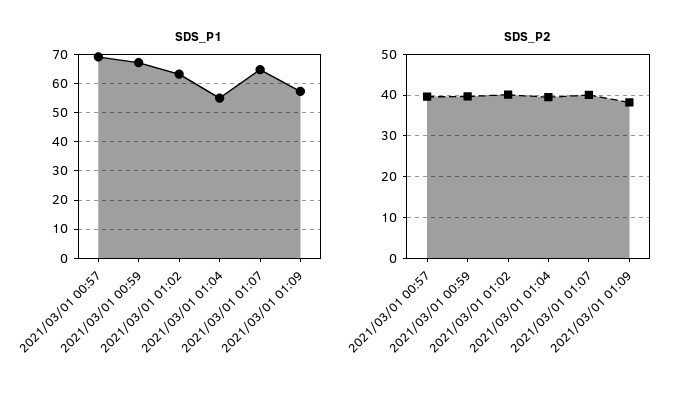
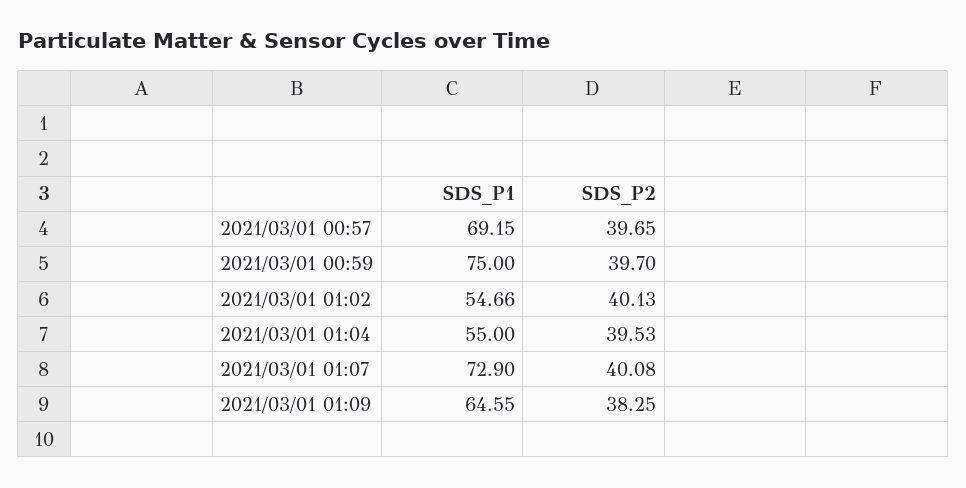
  {
    "SDS_P1": {
      "2021/03/01 00:57": 69.15,
-     "2021/03/01 00:59": 67.5,
+     "2021/03/01 00:59": 75,
-     "2021/03/01 01:02": 62.5,
+     "2021/03/01 01:02": 54.66,
      "2021/03/01 01:04": 55,
-     "2021/03/01 01:07": 65,
+     "2021/03/01 01:07": 72.9,
-     "2021/03/01 01:09": 57.5
+     "2021/03/01 01:09": 64.55
    },
    "SDS_P2": {
      "2021/03/01 00:57": 39.65,
      "2021/03/01 00:59": 39.7,
      "2021/03/01 01:02": 40.13,
      "2021/03/01 01:04": 39.53,
      "2021/03/01 01:07": 40.08,
      "2021/03/01 01:09": 38.25
    }
  }

